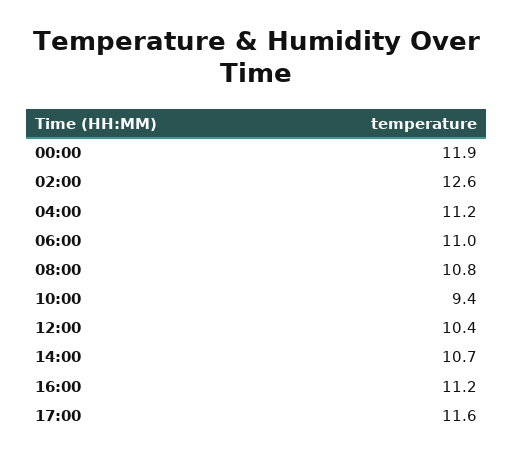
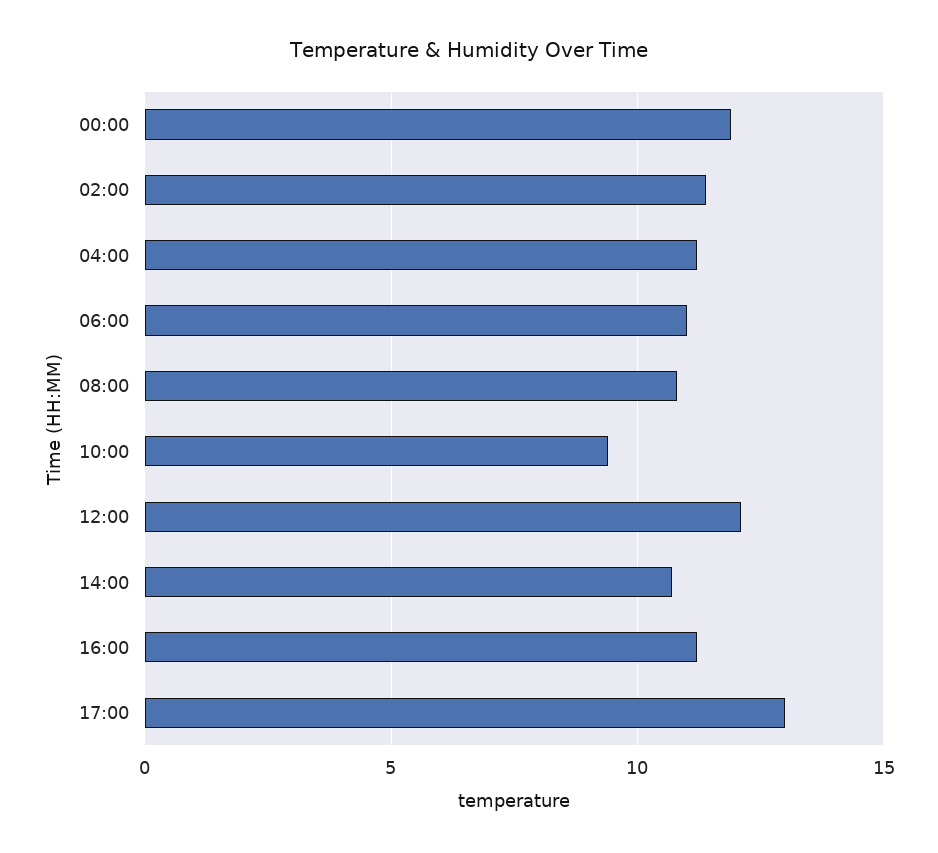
  {
    "00:00": 11.9,
-   "02:00": 12.6,
+   "02:00": 11.5,
    "04:00": 11.2,
    "06:00": 11,
    "08:00": 10.8,
    "10:00": 9.4,
-   "12:00": 10.4,
+   "12:00": 12,
    "14:00": 10.7,
    "16:00": 11.2,
-   "17:00": 11.6
+   "17:00": 13
  }

